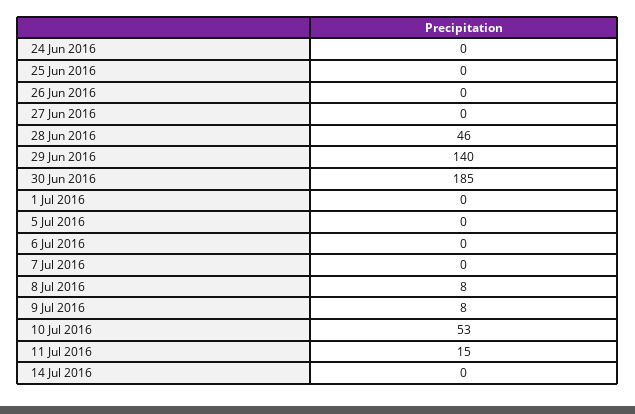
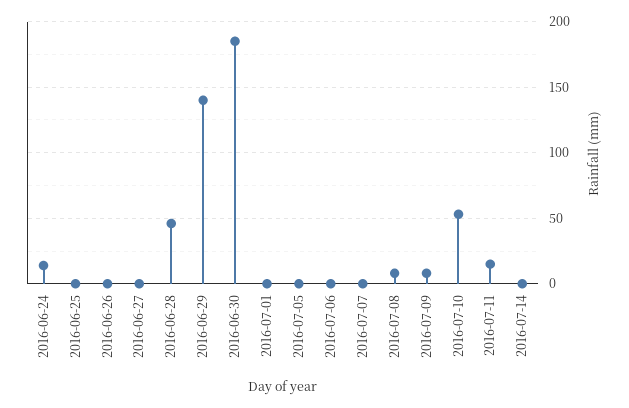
  {
-   "24 Jun 2016": 0,
+   "24 Jun 2016": 15,
    "25 Jun 2016": 0,
    "26 Jun 2016": 0,
    "27 Jun 2016": 0,
    "28 Jun 2016": 46,
    "29 Jun 2016": 140,
    "30 Jun 2016": 185,
    "1 Jul 2016": 0,
    "5 Jul 2016": 0,
    "6 Jul 2016": 0,
    "7 Jul 2016": 0,
    "8 Jul 2016": 8,
    "9 Jul 2016": 8,
    "10 Jul 2016": 53,
    "11 Jul 2016": 15,
    "14 Jul 2016": 0
  }

